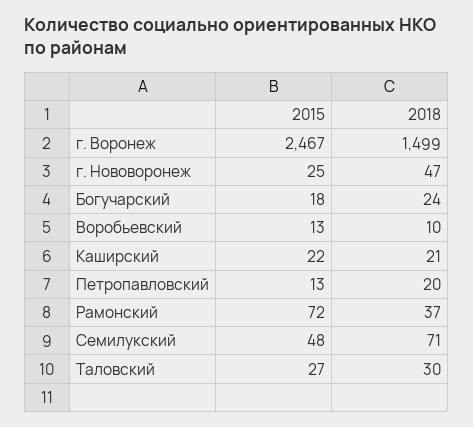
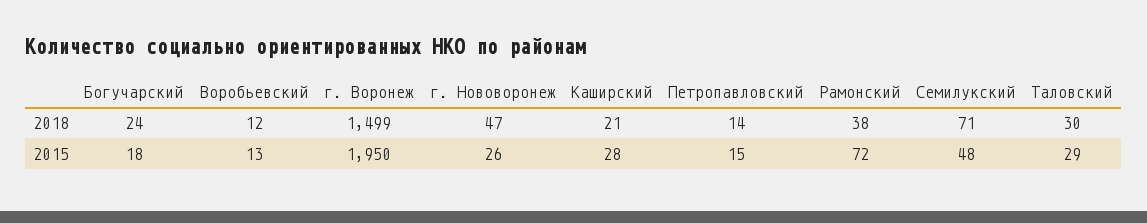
  {
    "2015": {
-     "г. Воронеж": 2467,
+     "г. Воронеж": 1950,
-     "г. Нововоронеж": 25,
+     "г. Нововоронеж": 26,
      "Богучарский": 18,
      "Воробьевский": 13,
-     "Каширский": 22,
+     "Каширский": 28,
-     "Петропавловский": 13,
+     "Петропавловский": 15,
      "Рамонский": 72,
      "Семилукский": 48,
-     "Таловский": 27
+     "Таловский": 29
    },
    "2018": {
      "г. Воронеж": 1499,
      "г. Нововоронеж": 47,
      "Богучарский": 24,
-     "Воробьевский": 10,
+     "Воробьевский": 12,
      "Каширский": 21,
-     "Петропавловский": 20,
+     "Петропавловский": 14,
-     "Рамонский": 37,
+     "Рамонский": 38,
      "Семилукский": 71,
      "Таловский": 30
    }
  }

